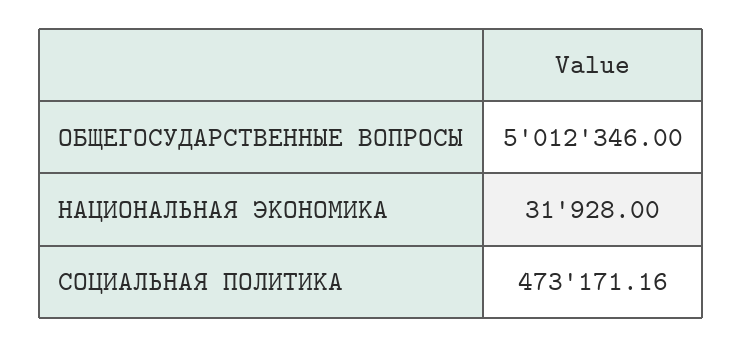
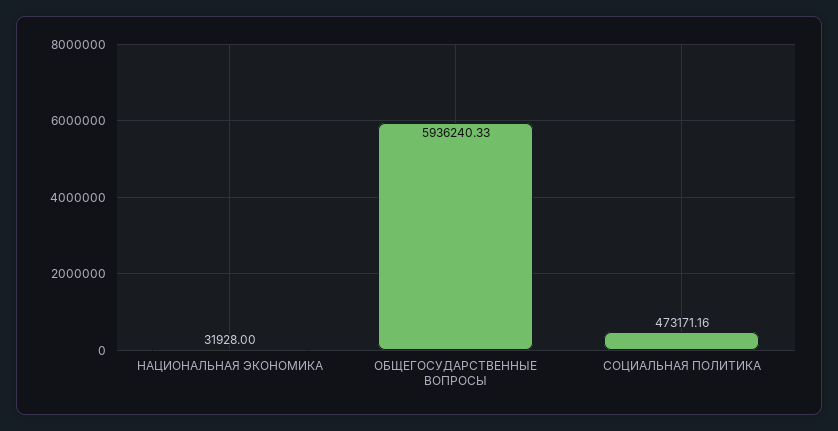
  {
-   "ОБЩЕГОСУДАРСТВЕННЫЕ ВОПРОСЫ": 5012346,
+   "ОБЩЕГОСУДАРСТВЕННЫЕ ВОПРОСЫ": 5936240.33,
    "НАЦИОНАЛЬНАЯ ЭКОНОМИКА": 31928,
    "СОЦИАЛЬНАЯ ПОЛИТИКА": 473171.16
  }

